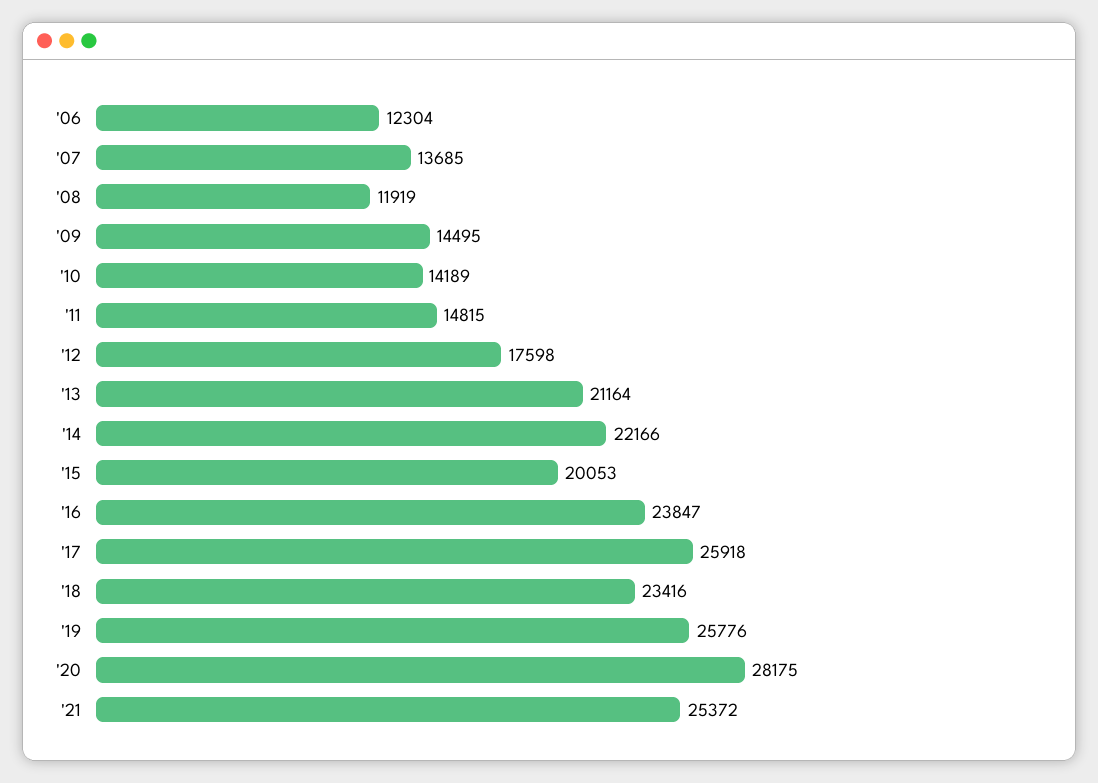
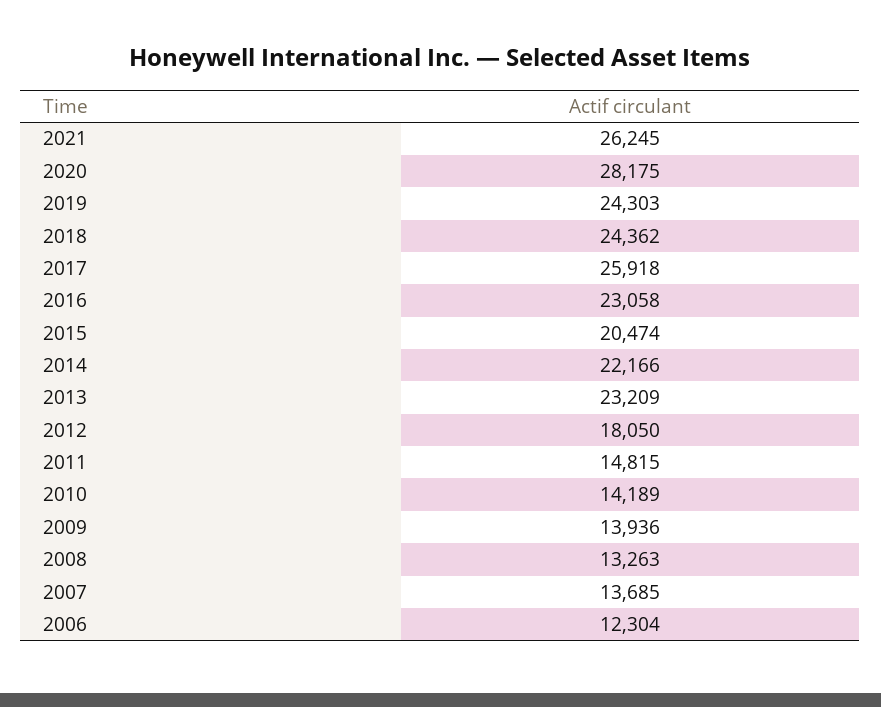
  {
    "'06": 12304,
    "'07": 13685,
-   "'08": 11919,
+   "'08": 13263,
-   "'09": 14495,
+   "'09": 13936,
    "'10": 14189,
    "'11": 14815,
-   "'12": 17598,
+   "'12": 18050,
-   "'13": 21164,
+   "'13": 23209,
    "'14": 22166,
-   "'15": 20053,
+   "'15": 20474,
-   "'16": 23847,
+   "'16": 23058,
    "'17": 25918,
-   "'18": 23416,
+   "'18": 24362,
-   "'19": 25776,
+   "'19": 24303,
    "'20": 28175,
-   "'21": 25372
+   "'21": 26245
  }

